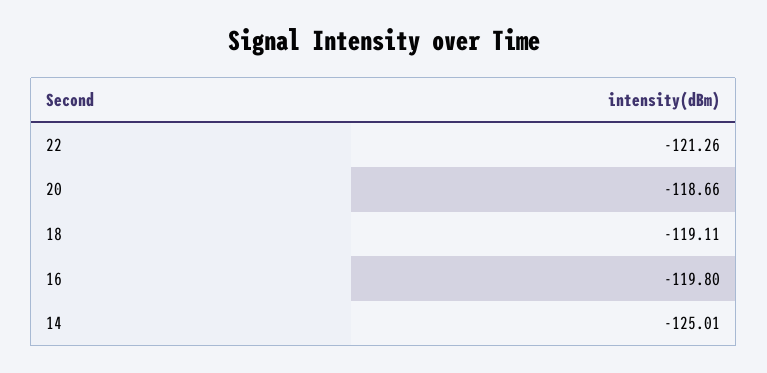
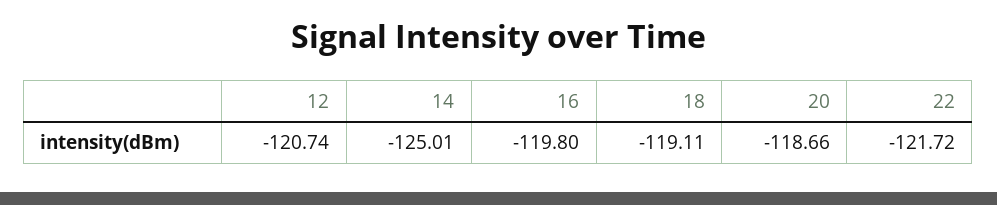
  {
-   "22": -121.26,
+   "22": -121.72,
    "20": -118.66,
    "18": -119.11,
    "16": -119.8,
-   "14": -125.01
+   "14": -125.01,
+   "12": -120.74
  }

